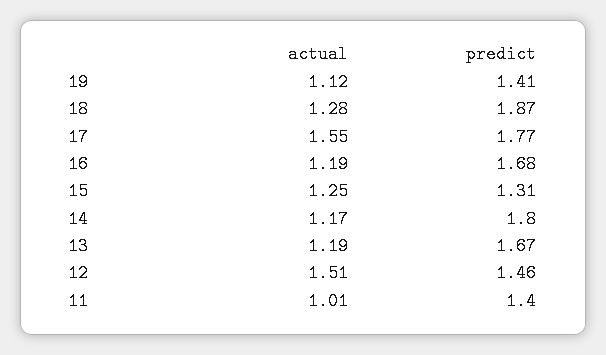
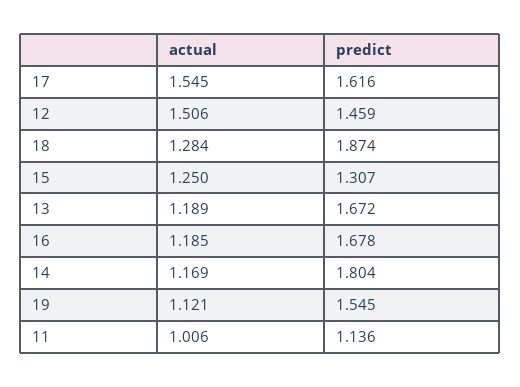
  {
    "actual": {
      "19": 1.121,
      "18": 1.284,
      "17": 1.545,
      "16": 1.185,
      "15": 1.25,
      "14": 1.169,
      "13": 1.189,
      "12": 1.506,
      "11": 1.006
    },
    "predict": {
-     "19": 1.41,
+     "19": 1.545,
      "18": 1.874,
-     "17": 1.77,
+     "17": 1.616,
      "16": 1.678,
      "15": 1.307,
      "14": 1.804,
      "13": 1.672,
      "12": 1.459,
-     "11": 1.4
+     "11": 1.136
    }
  }

